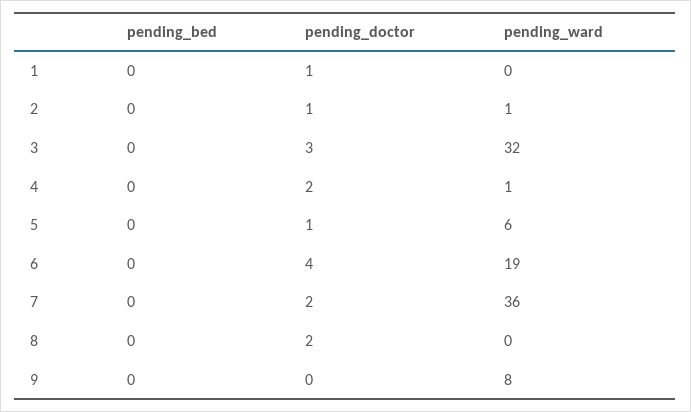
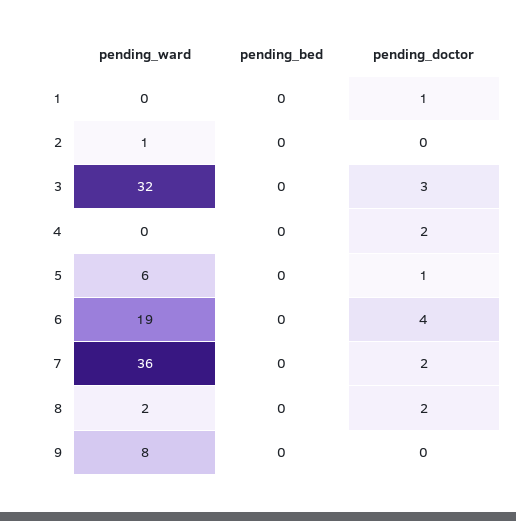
  {
    "pending_bed": {
      "1": 0,
      "2": 0,
      "3": 0,
      "4": 0,
      "5": 0,
      "6": 0,
      "7": 0,
      "8": 0,
      "9": 0
    },
    "pending_doctor": {
      "1": 1,
-     "2": 1,
+     "2": 0,
      "3": 3,
      "4": 2,
      "5": 1,
      "6": 4,
      "7": 2,
      "8": 2,
      "9": 0
    },
    "pending_ward": {
      "1": 0,
      "2": 1,
      "3": 32,
-     "4": 1,
+     "4": 0,
      "5": 6,
      "6": 19,
      "7": 36,
-     "8": 0,
+     "8": 2,
      "9": 8
    }
  }

